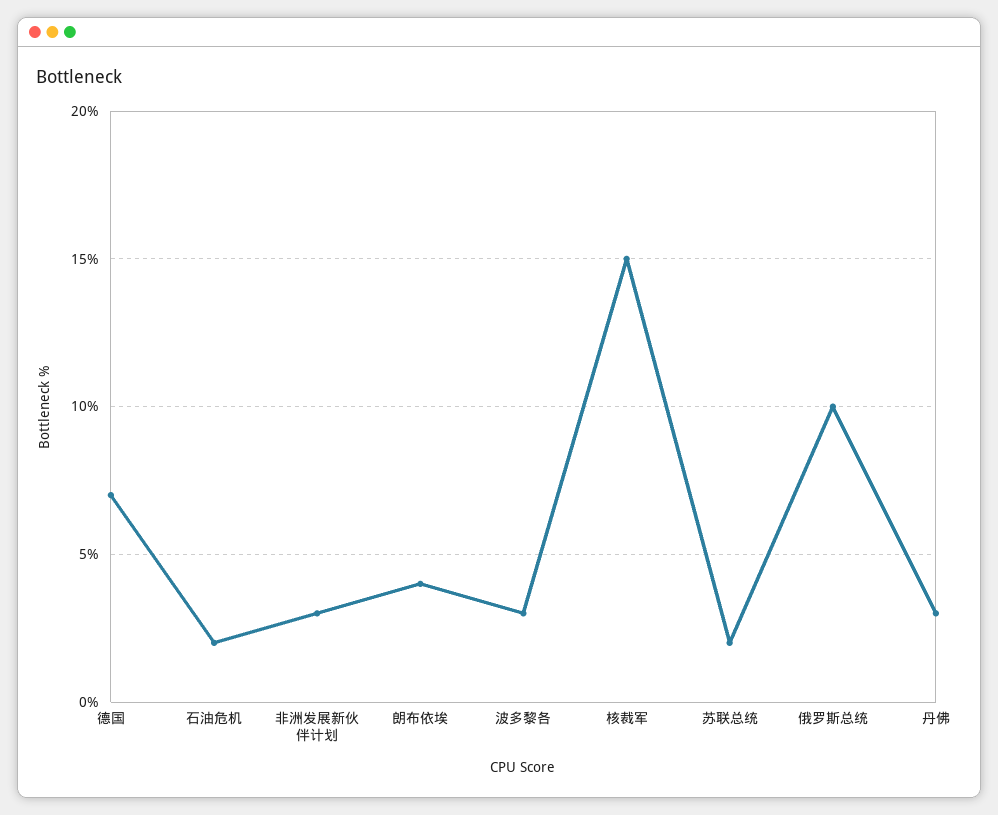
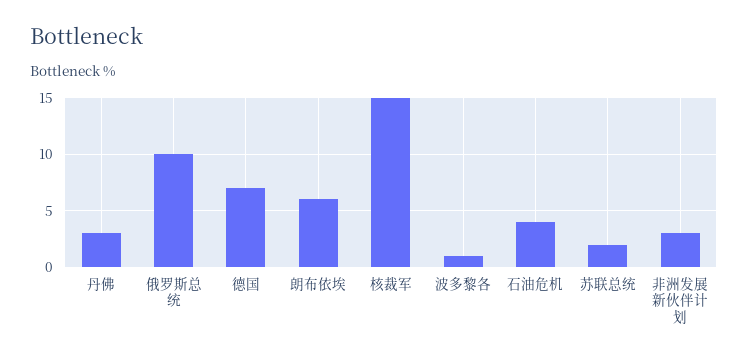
  {
    "德国": 7,
-   "石油危机": 2,
+   "石油危机": 4,
    "非洲发展新伙伴计划": 3,
-   "朗布依埃": 4,
+   "朗布依埃": 6,
-   "波多黎各": 3,
+   "波多黎各": 1,
    "核裁军": 15,
    "苏联总统": 2,
    "俄罗斯总统": 10,
    "丹佛": 3
  }

